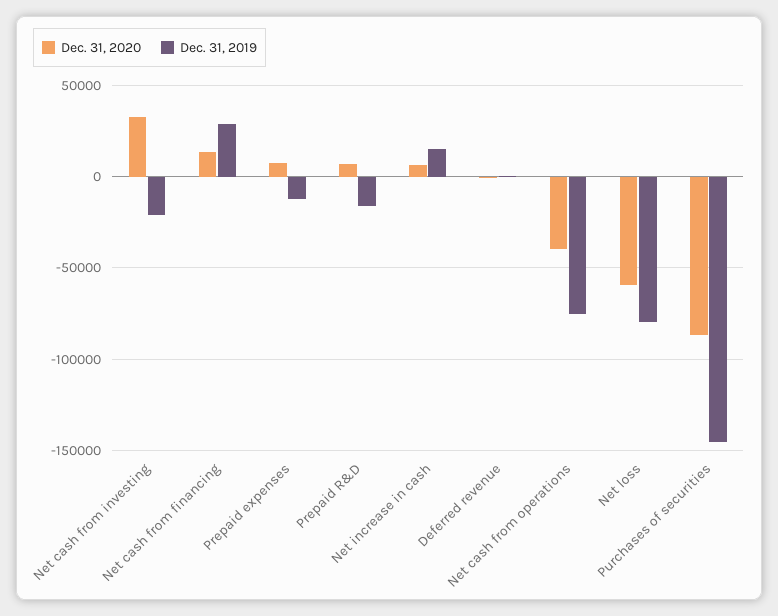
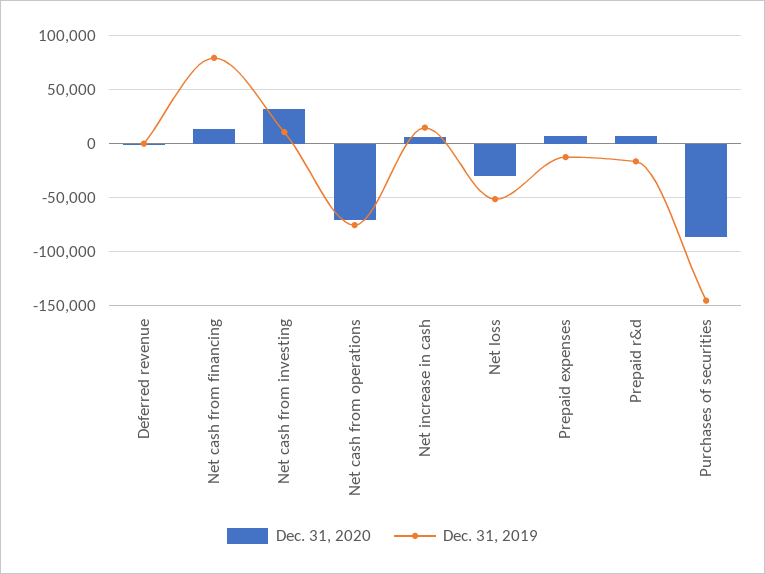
  {
    "Dec. 31, 2020": {
      "Net cash from investing": 30000,
      "Net cash from financing": 15000,
      "Prepaid expenses": 5000,
      "Prepaid R&D": 5000,
      "Net increase in cash": 5000,
      "Deferred revenue": 0,
-     "Net cash from operations": -40000,
+     "Net cash from operations": -70000,
-     "Net loss": -60000,
+     "Net loss": -30000,
      "Purchases of securities": -85000
    },
    "Dec. 31, 2019": {
-     "Net cash from investing": -20000,
+     "Net cash from investing": 10000,
-     "Net cash from financing": 30000,
+     "Net cash from financing": 80000,
      "Prepaid expenses": -10000,
      "Prepaid R&D": -15000,
      "Net increase in cash": 15000,
      "Deferred revenue": 0,
      "Net cash from operations": -75000,
-     "Net loss": -80000,
+     "Net loss": -50000,
      "Purchases of securities": -145000
    }
  }

